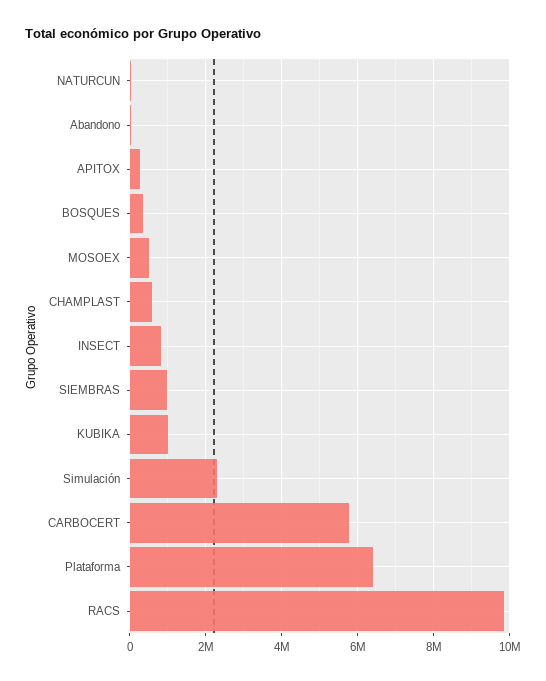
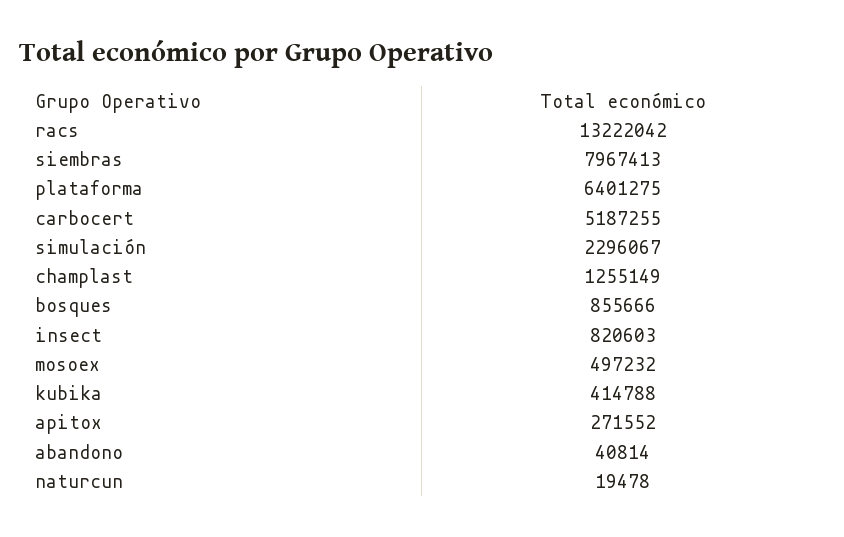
  {
    "NATURCUN": 19478,
    "Abandono": 40814,
    "APITOX": 271552,
-   "BOSQUES": 400000,
+   "BOSQUES": 855666,
    "MOSOEX": 497232,
-   "CHAMPLAST": 600000,
+   "CHAMPLAST": 1255149,
    "INSECT": 820603,
-   "SIEMBRAS": 1000000,
+   "SIEMBRAS": 7967413,
-   "KUBIKA": 1000000,
+   "KUBIKA": 414788,
    "Simulación": 2296067,
-   "CARBOCERT": 5800000,
+   "CARBOCERT": 5187255,
    "Plataforma": 6401275,
-   "RACS": 9800000
+   "RACS": 13222042
  }

